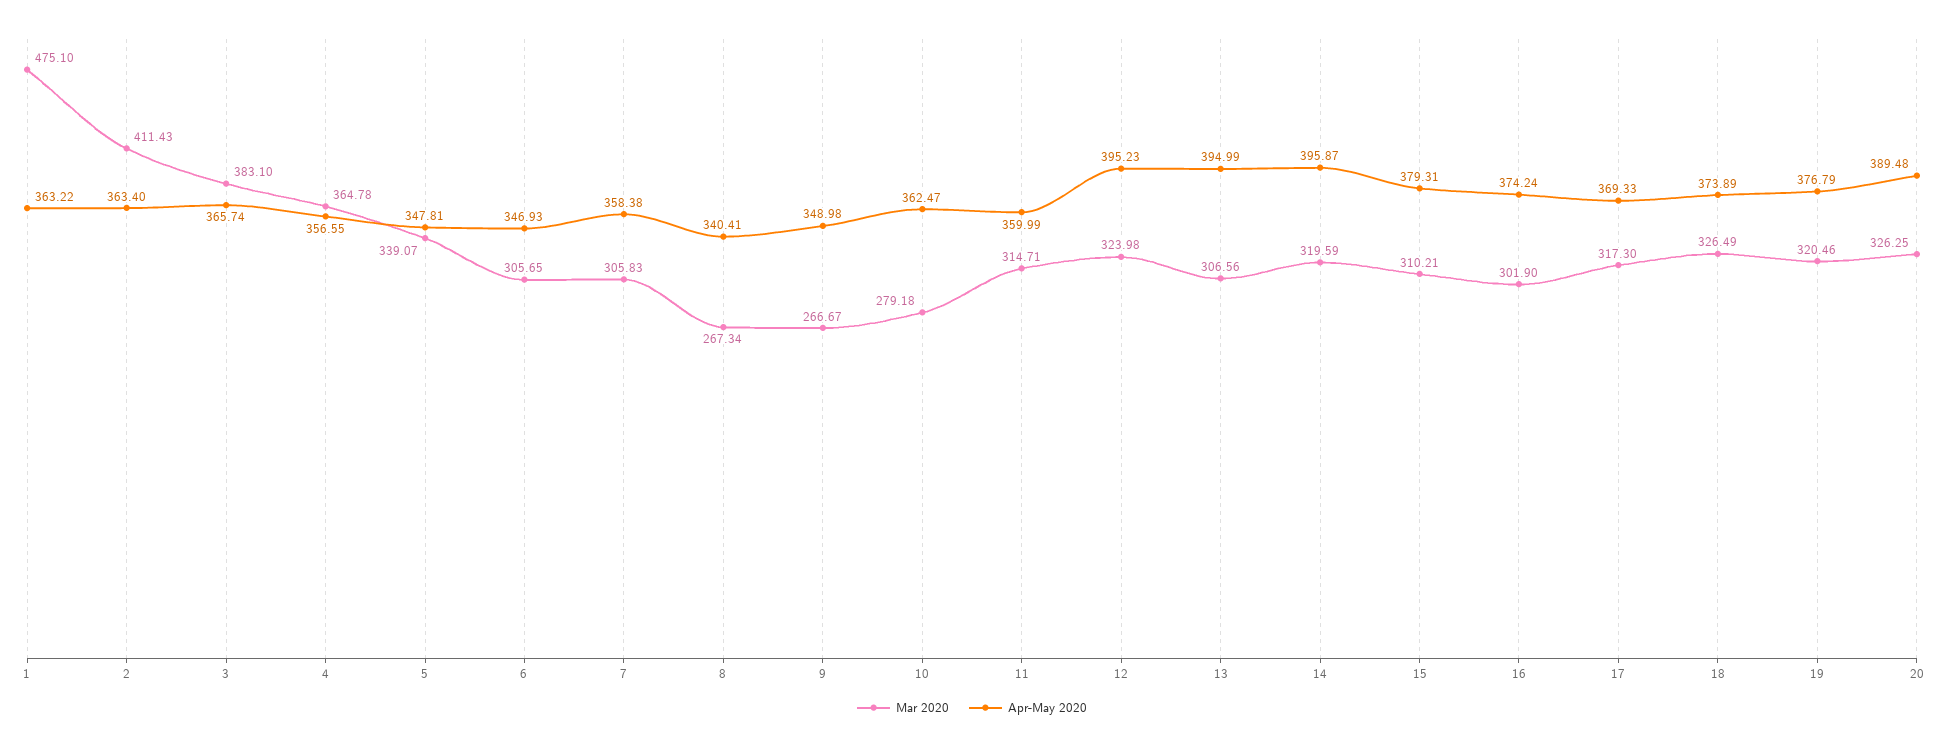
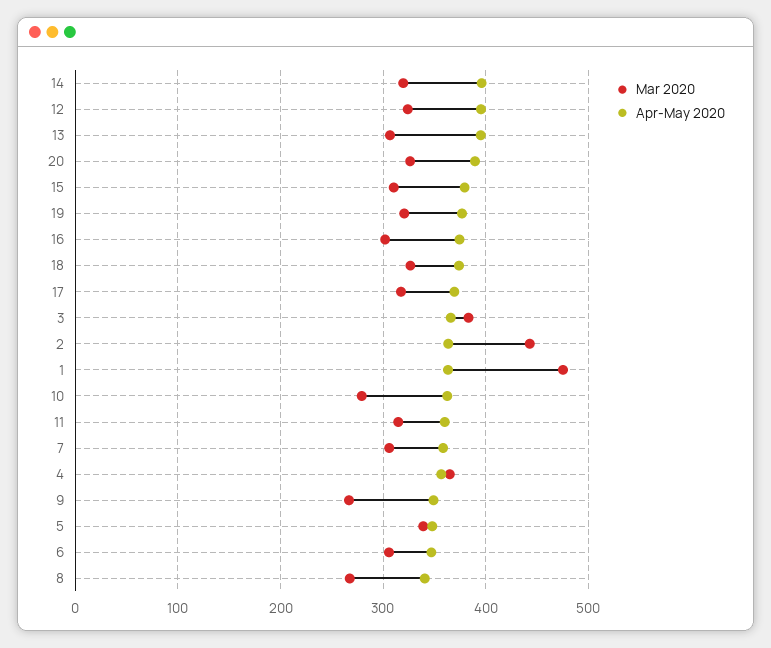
  {
    "Mar 2020": {
      "1": 475.1,
-     "2": 411.43,
+     "2": 440,
      "3": 383.1,
      "4": 364.78,
      "5": 339.07,
      "6": 305.65,
      "7": 305.83,
      "8": 267.34,
      "9": 266.67,
      "10": 279.18,
      "11": 314.71,
      "12": 323.98,
      "13": 306.56,
      "14": 319.59,
      "15": 310.21,
      "16": 301.9,
      "17": 317.3,
      "18": 326.49,
      "19": 320.46,
      "20": 326.25
    },
    "Apr-May 2020": {
      "1": 363.22,
      "2": 363.4,
      "3": 365.74,
      "4": 356.55,
      "5": 347.81,
      "6": 346.93,
      "7": 358.38,
      "8": 340.41,
      "9": 348.98,
      "10": 362.47,
      "11": 359.99,
      "12": 395.23,
      "13": 394.99,
      "14": 395.87,
      "15": 379.31,
      "16": 374.24,
      "17": 369.33,
      "18": 373.89,
      "19": 376.79,
      "20": 389.48
    }
  }

